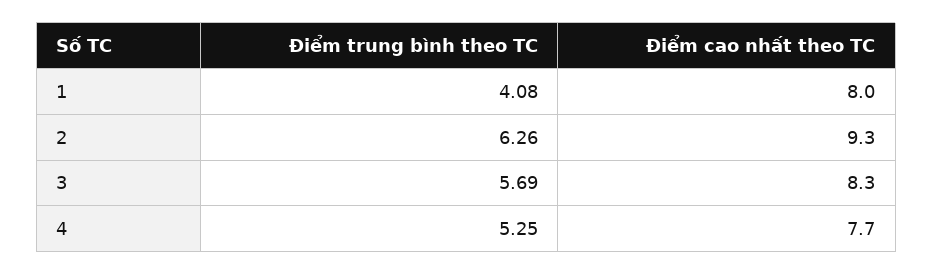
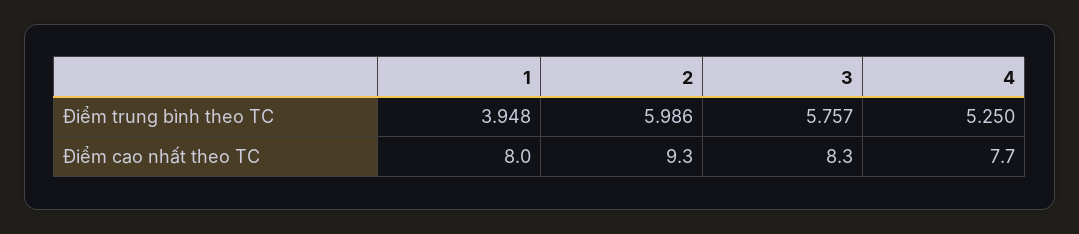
  {
    "Điểm trung bình theo TC": {
-     "1": 4.08,
+     "1": 3.948,
-     "2": 6.26,
+     "2": 5.986,
-     "3": 5.69,
+     "3": 5.757,
      "4": 5.25
    },
    "Điểm cao nhất theo TC": {
      "1": 8,
      "2": 9.3,
      "3": 8.3,
      "4": 7.7
    }
  }

